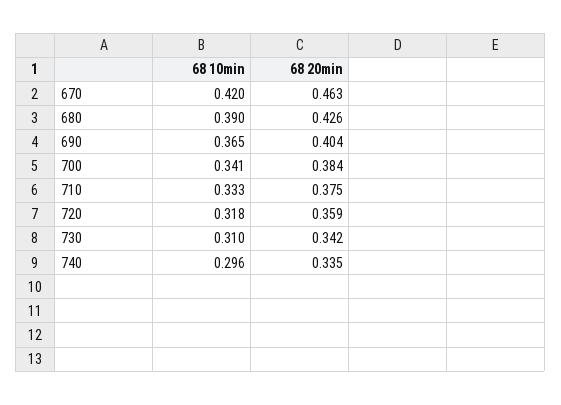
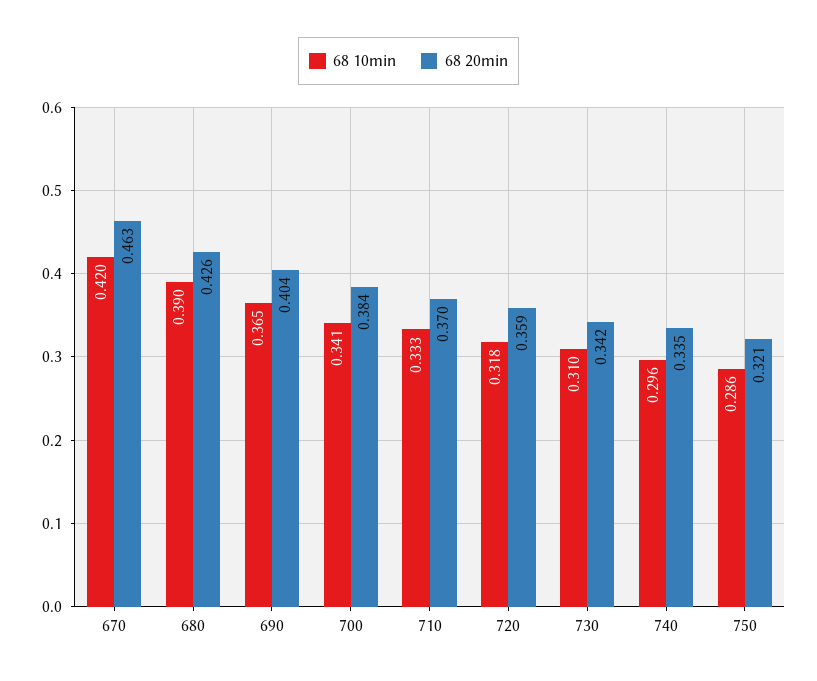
  {
    "68 10min": {
      "670": 0.42,
      "680": 0.39,
      "690": 0.365,
      "700": 0.341,
      "710": 0.333,
      "720": 0.318,
      "730": 0.31,
-     "740": 0.296
+     "740": 0.296,
+     "750": 0.286
    },
    "68 20min": {
      "670": 0.463,
      "680": 0.426,
      "690": 0.404,
      "700": 0.384,
-     "710": 0.375,
+     "710": 0.37,
      "720": 0.359,
      "730": 0.342,
-     "740": 0.335
+     "740": 0.335,
+     "750": 0.321
    }
  }

